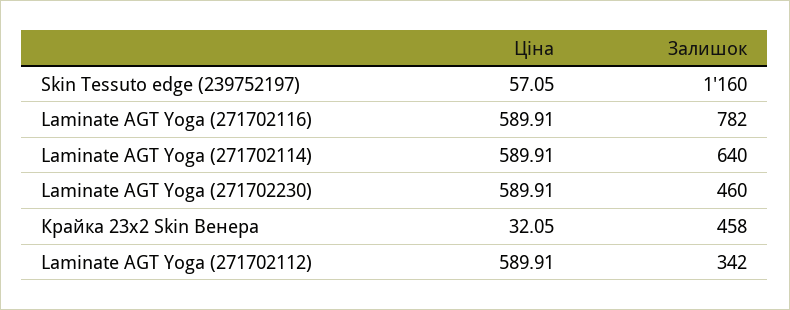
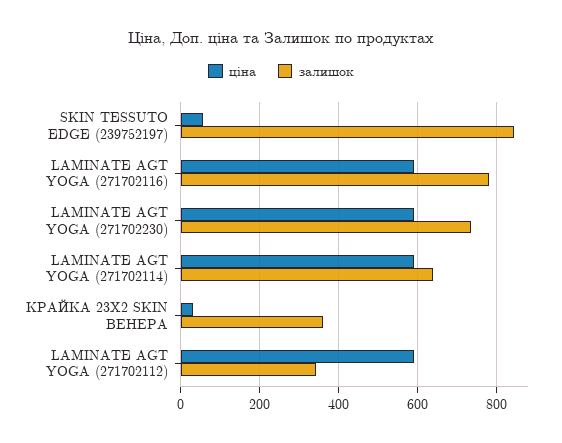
  {
    "Ціна": {
      "Skin Tessuto edge (239752197)": 57.05,
      "Laminate AGT Yoga (271702116)": 589.91,
      "Laminate AGT Yoga (271702114)": 589.91,
      "Laminate AGT Yoga (271702230)": 589.91,
      "Крайка 23x2 Skin Венера": 32.05,
      "Laminate AGT Yoga (271702112)": 589.91
    },
    "Залишок": {
-     "Skin Tessuto edge (239752197)": 1160,
+     "Skin Tessuto edge (239752197)": 840,
      "Laminate AGT Yoga (271702116)": 782,
      "Laminate AGT Yoga (271702114)": 640,
-     "Laminate AGT Yoga (271702230)": 460,
+     "Laminate AGT Yoga (271702230)": 740,
-     "Крайка 23x2 Skin Венера": 458,
+     "Крайка 23x2 Skin Венера": 360,
      "Laminate AGT Yoga (271702112)": 342
    }
  }

